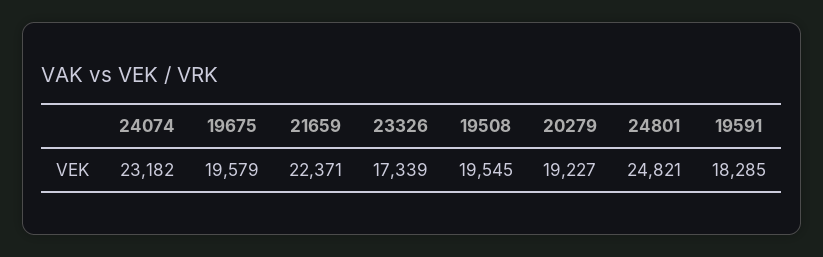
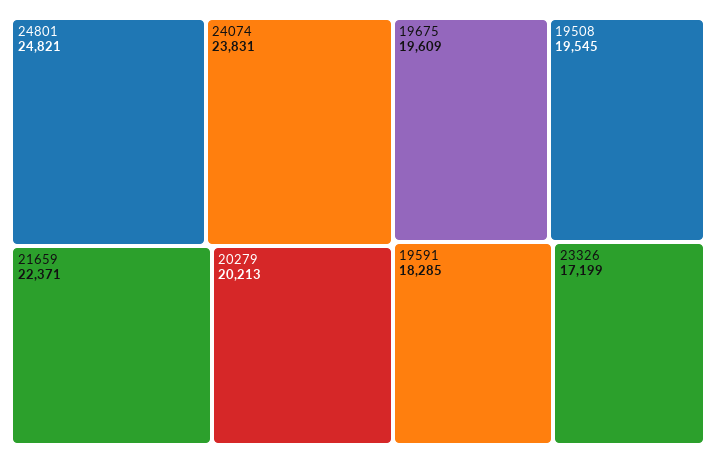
  {
-   "24074": 23182,
+   "24074": 23831,
-   "19675": 19579,
+   "19675": 19609,
    "21659": 22371,
-   "23326": 17339,
+   "23326": 17199,
    "19508": 19545,
-   "20279": 19227,
+   "20279": 20213,
    "24801": 24821,
    "19591": 18285
  }

